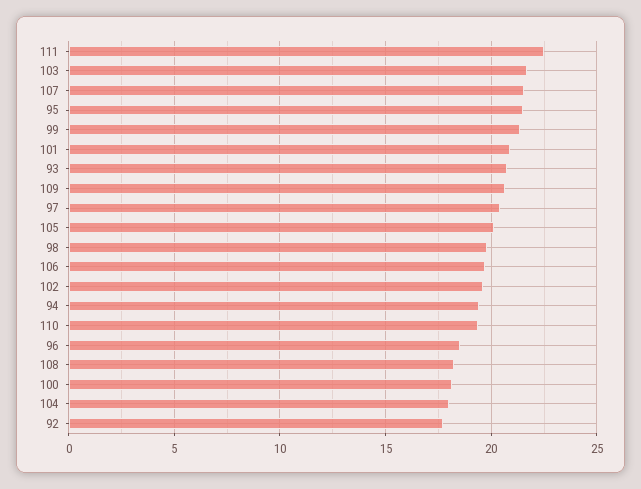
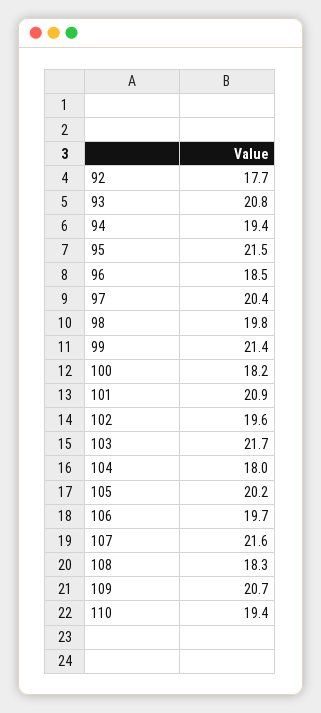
  {
-   "111": 22.5,
    "103": 21.7,
    "107": 21.6,
    "95": 21.5,
    "99": 21.4,
    "101": 20.9,
    "93": 20.8,
    "109": 20.7,
    "97": 20.4,
    "105": 20.2,
    "98": 19.8,
    "106": 19.7,
    "102": 19.6,
    "94": 19.4,
    "110": 19.4,
    "96": 18.5,
    "108": 18.3,
    "100": 18.2,
    "104": 18,
    "92": 17.7
  }

